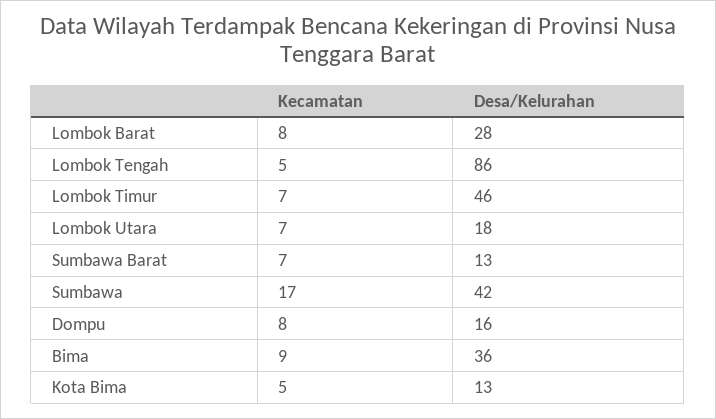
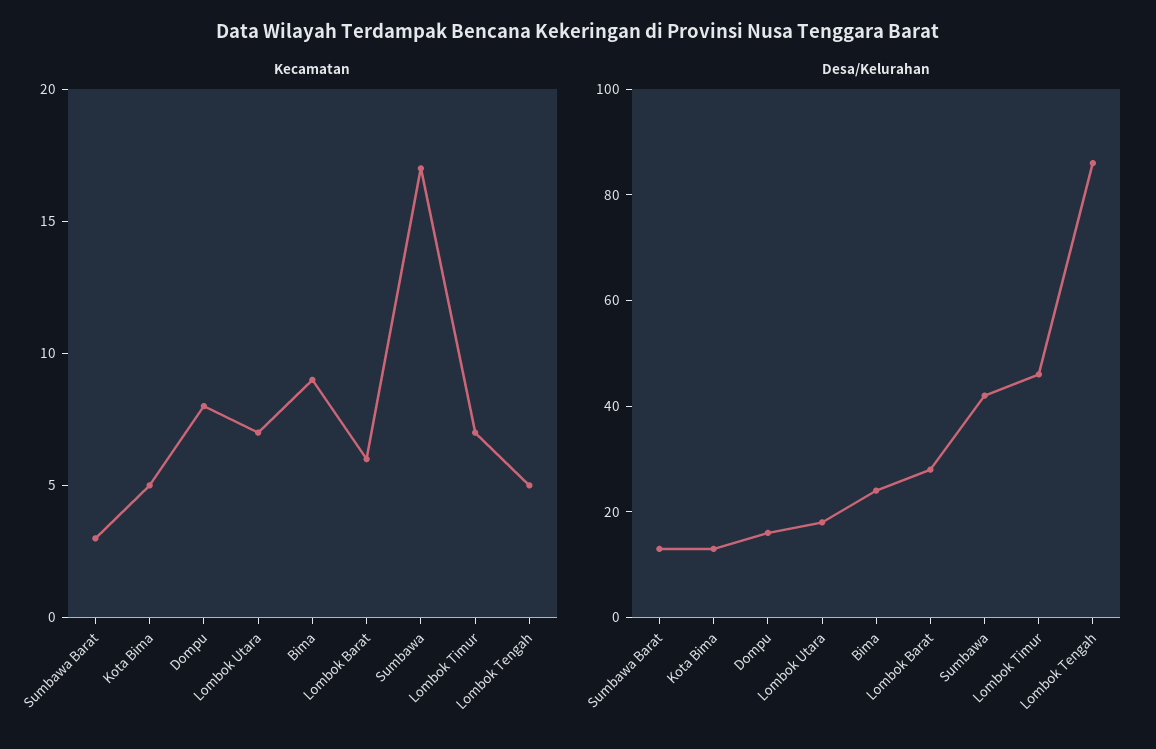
  {
    "Kecamatan": {
-     "Lombok Barat": 8,
+     "Lombok Barat": 6,
      "Lombok Tengah": 5,
      "Lombok Timur": 7,
      "Lombok Utara": 7,
-     "Sumbawa Barat": 7,
+     "Sumbawa Barat": 3,
      "Sumbawa": 17,
      "Dompu": 8,
      "Bima": 9,
      "Kota Bima": 5
    },
    "Desa/Kelurahan": {
      "Lombok Barat": 28,
      "Lombok Tengah": 86,
      "Lombok Timur": 46,
      "Lombok Utara": 18,
      "Sumbawa Barat": 13,
      "Sumbawa": 42,
      "Dompu": 16,
-     "Bima": 36,
+     "Bima": 25,
      "Kota Bima": 13
    }
  }

